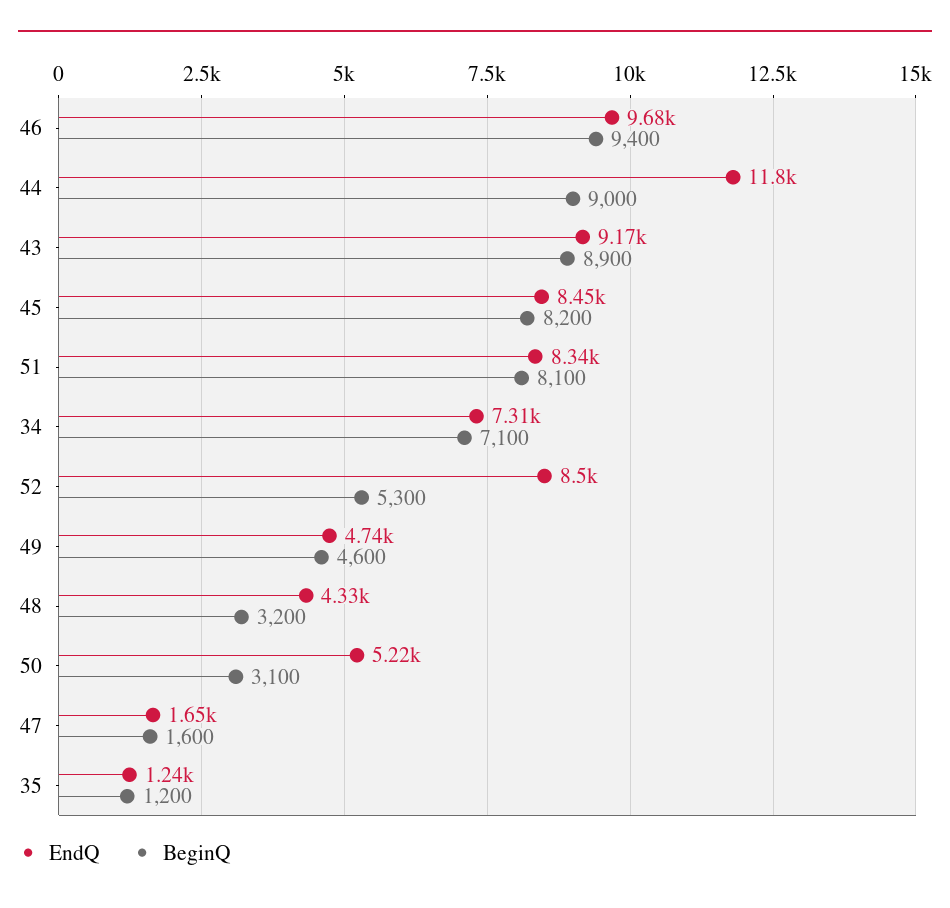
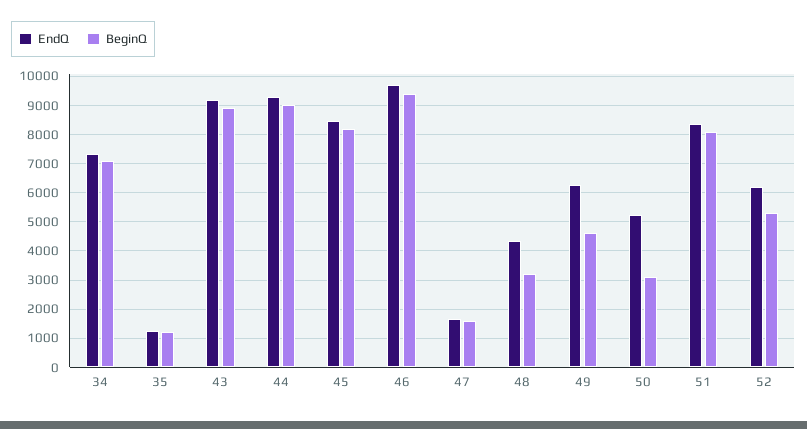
  {
    "EndQ": {
      "46": 9680,
-     "44": 11800,
+     "44": 9250,
      "43": 9170,
      "45": 8450,
      "51": 8340,
      "34": 7310,
-     "52": 8500,
+     "52": 6250,
-     "49": 4740,
+     "49": 6250,
      "48": 4330,
      "50": 5220,
      "47": 1650,
      "35": 1240
    },
    "BeginQ": {
      "46": 9400,
      "44": 9000,
      "43": 8900,
      "45": 8200,
      "51": 8100,
      "34": 7100,
      "52": 5300,
      "49": 4600,
      "48": 3200,
      "50": 3100,
      "47": 1600,
      "35": 1200
    }
  }

